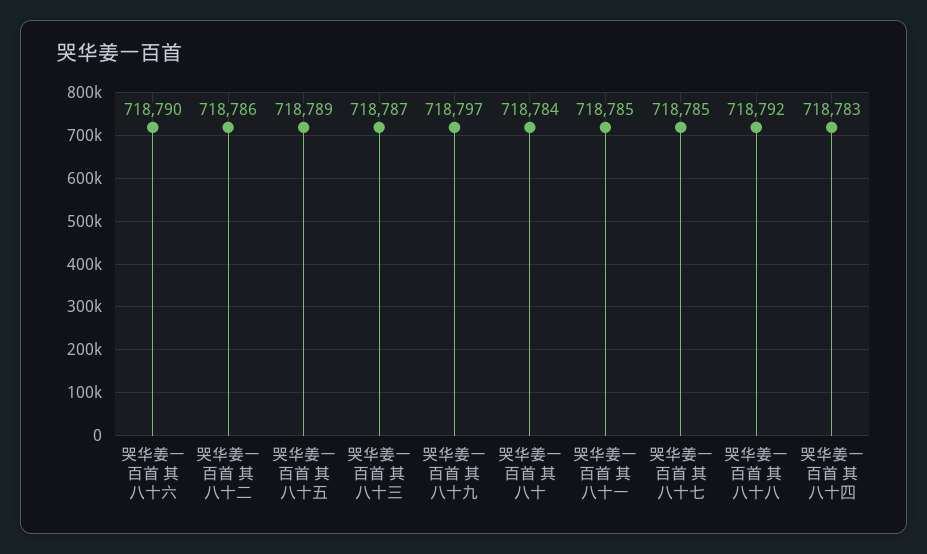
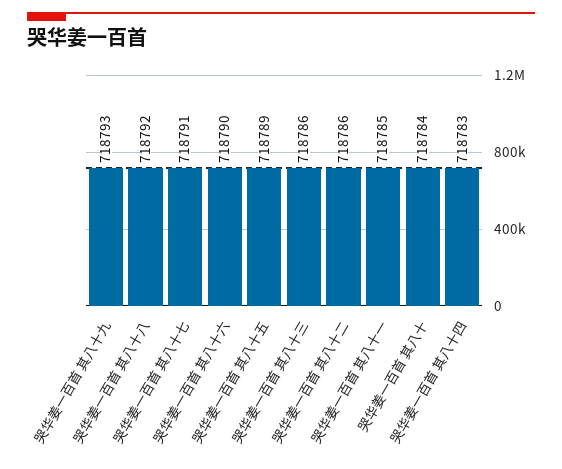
  {
    "哭华姜一百首 其八十六": 718790,
    "哭华姜一百首 其八十二": 718786,
    "哭华姜一百首 其八十五": 718789,
-   "哭华姜一百首 其八十三": 718787,
+   "哭华姜一百首 其八十三": 718786,
-   "哭华姜一百首 其八十九": 718797,
+   "哭华姜一百首 其八十九": 718793,
    "哭华姜一百首 其八十": 718784,
    "哭华姜一百首 其八十一": 718785,
-   "哭华姜一百首 其八十七": 718785,
+   "哭华姜一百首 其八十七": 718791,
    "哭华姜一百首 其八十八": 718792,
    "哭华姜一百首 其八十四": 718783
  }

